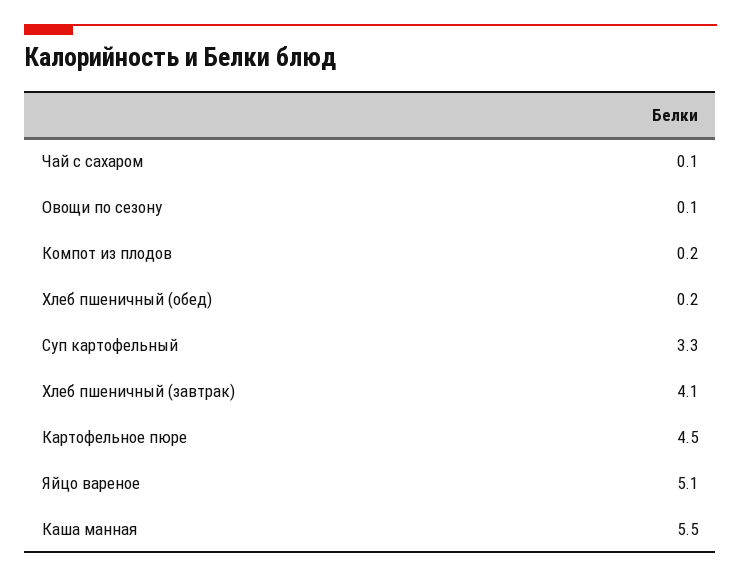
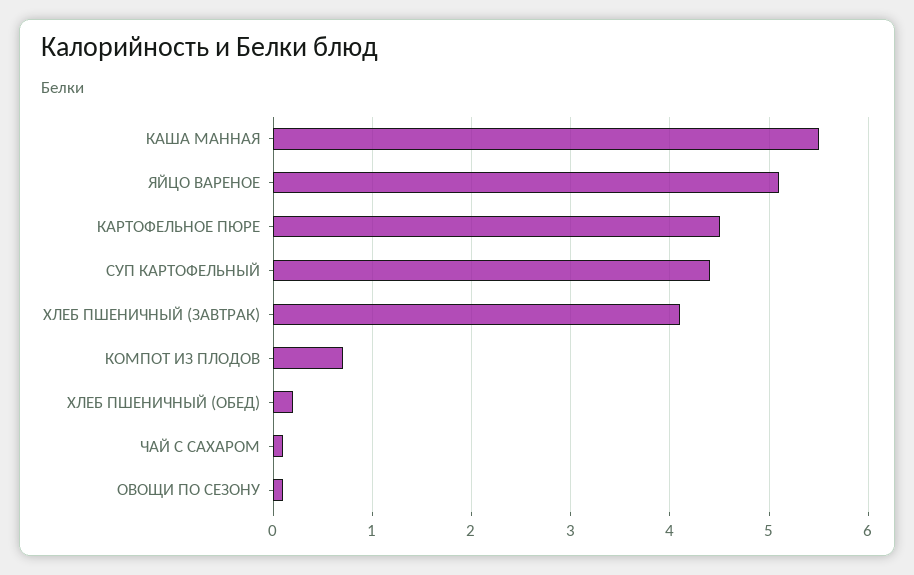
  {
    "Чай с сахаром": 0.1,
    "Овощи по сезону": 0.1,
-   "Компот из плодов": 0.2,
+   "Компот из плодов": 0.7,
    "Хлеб пшеничный (обед)": 0.2,
-   "Суп картофельный": 3.3,
+   "Суп картофельный": 4.4,
    "Хлеб пшеничный (завтрак)": 4.1,
    "Картофельное пюре": 4.5,
    "Яйцо вареное": 5.1,
    "Каша манная": 5.5
  }

